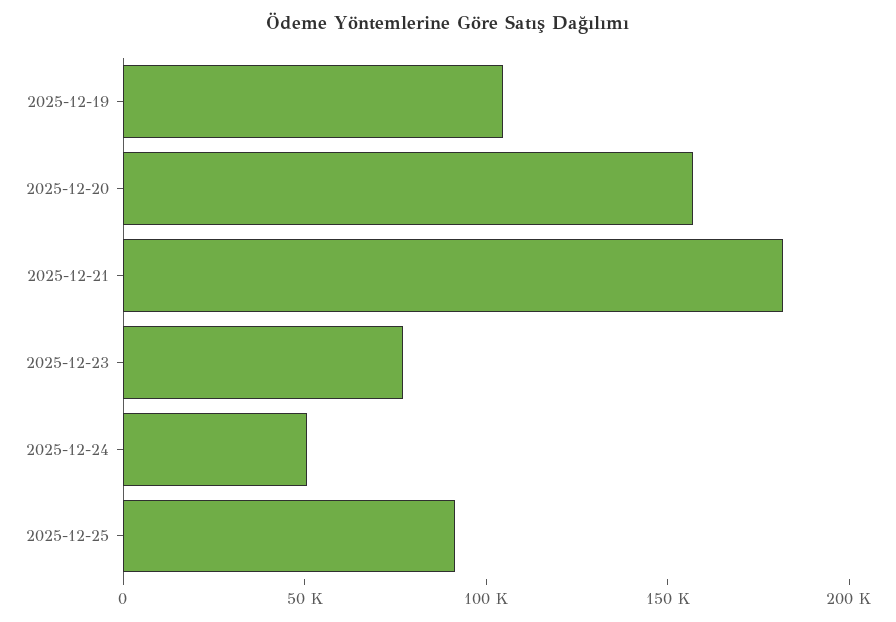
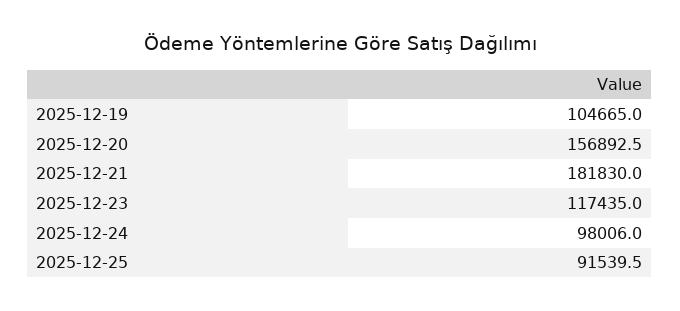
  {
    "2025-12-19": 104665,
    "2025-12-20": 156892.5,
    "2025-12-21": 181830,
-   "2025-12-23": 80000,
+   "2025-12-23": 117435,
-   "2025-12-24": 50000,
+   "2025-12-24": 98006,
    "2025-12-25": 91539.5
  }

